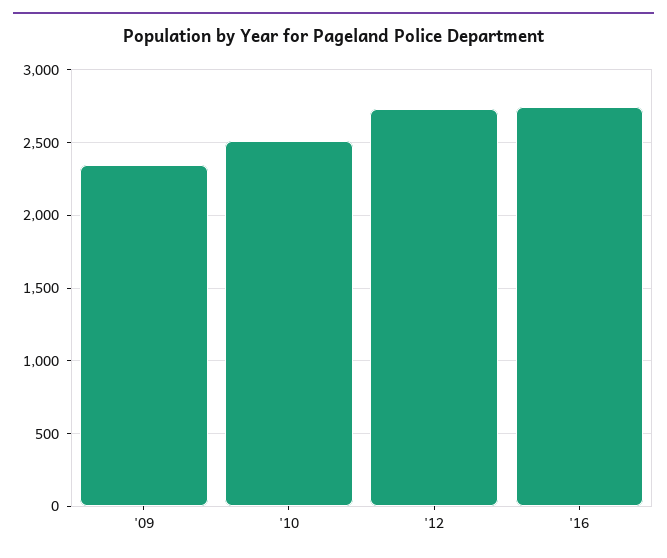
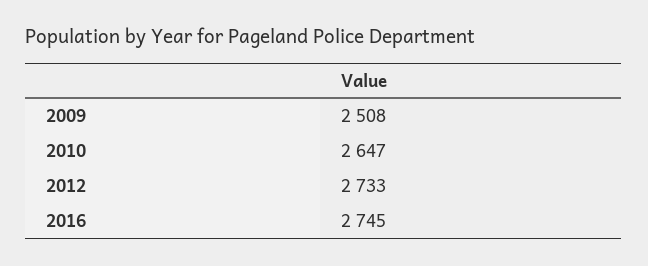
  {
-   "'09": 2350,
+   "'09": 2508,
-   "'10": 2500,
+   "'10": 2647,
    "'12": 2733,
    "'16": 2745
  }

